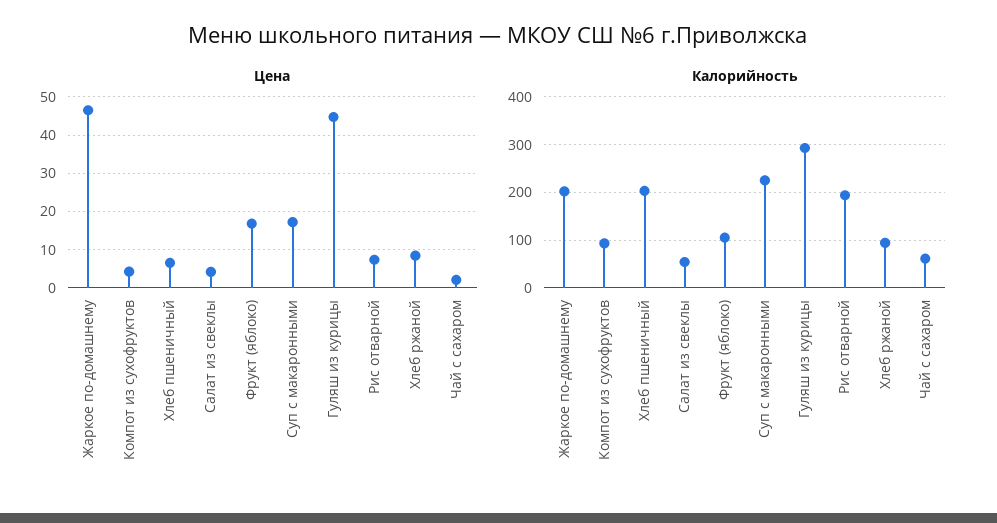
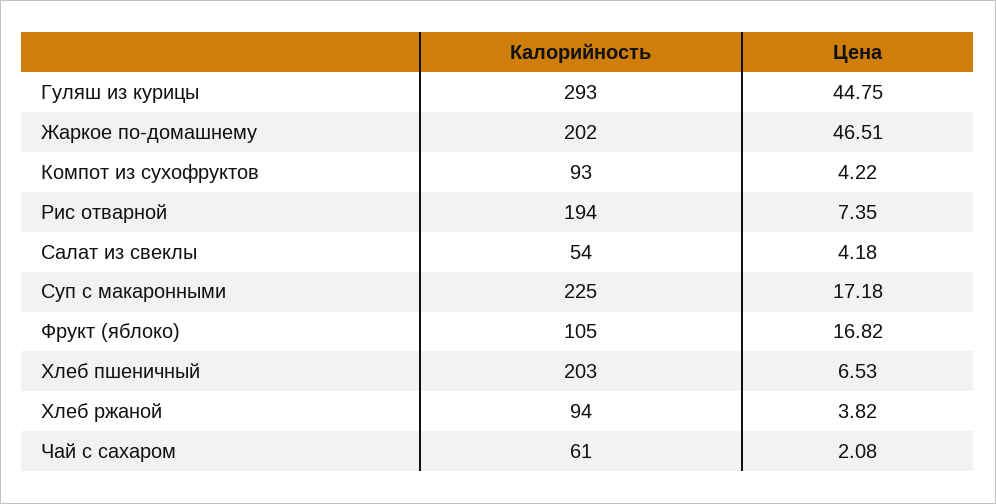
  {
    "Цена": {
      "Жаркое по-домашнему": 46.51,
      "Компот из сухофруктов": 4.22,
      "Хлеб пшеничный": 6.53,
      "Салат из свеклы": 4.18,
      "Фрукт (яблоко)": 16.82,
      "Суп с макаронными": 17.18,
      "Гуляш из курицы": 44.75,
      "Рис отварной": 7.35,
-     "Хлеб ржаной": 8,
+     "Хлеб ржаной": 3.82,
      "Чай с сахаром": 2.08
    },
    "Калорийность": {
      "Жаркое по-домашнему": 202,
      "Компот из сухофруктов": 93,
      "Хлеб пшеничный": 203,
      "Салат из свеклы": 54,
      "Фрукт (яблоко)": 105,
      "Суп с макаронными": 225,
      "Гуляш из курицы": 293,
      "Рис отварной": 194,
      "Хлеб ржаной": 94,
      "Чай с сахаром": 61
    }
  }

